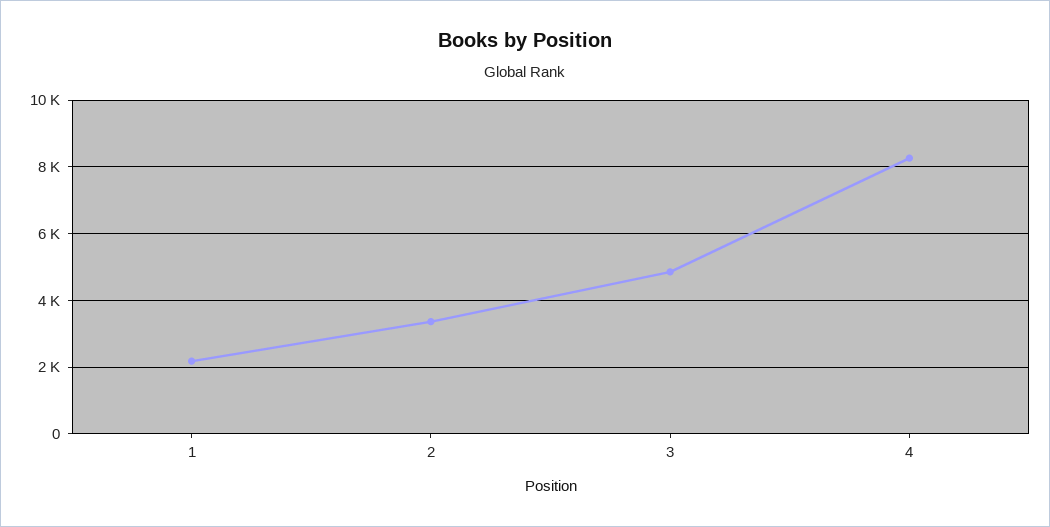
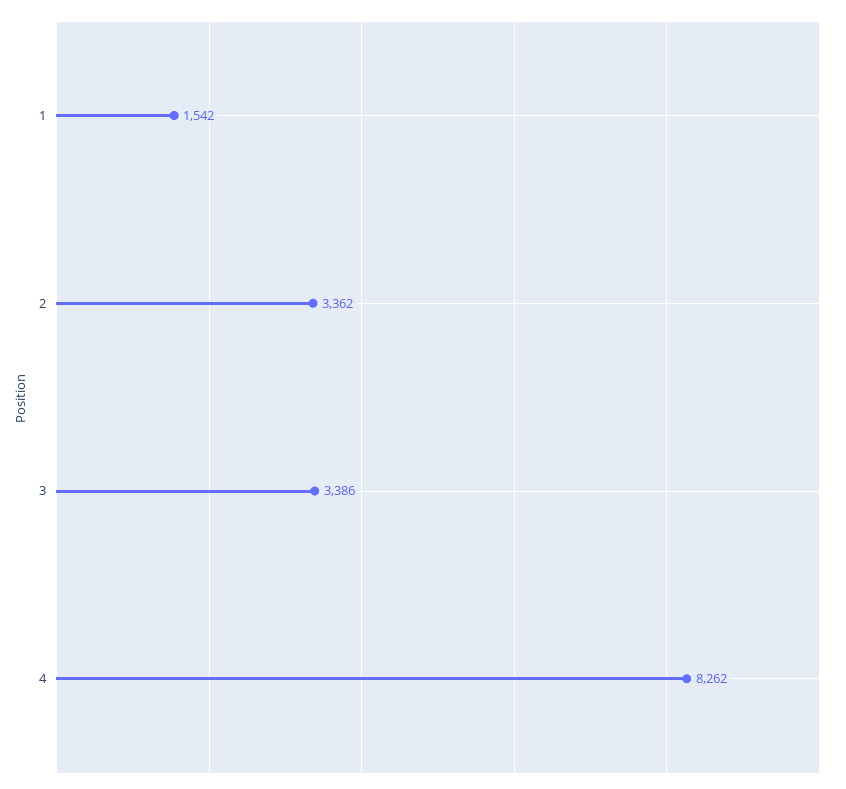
  {
-   "1": 2200,
+   "1": 1542,
    "2": 3362,
-   "3": 4800,
+   "3": 3386,
    "4": 8262
  }

